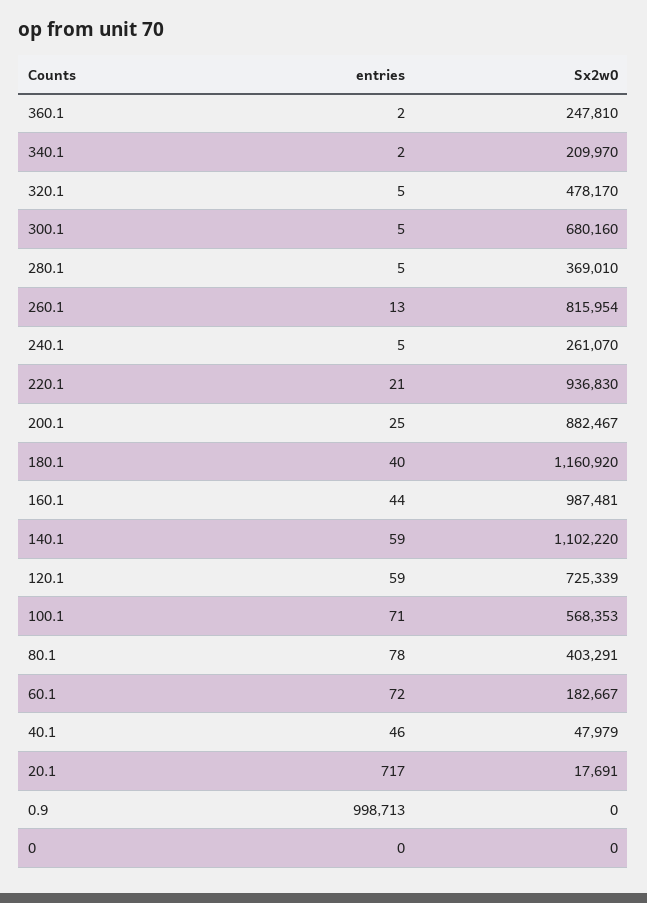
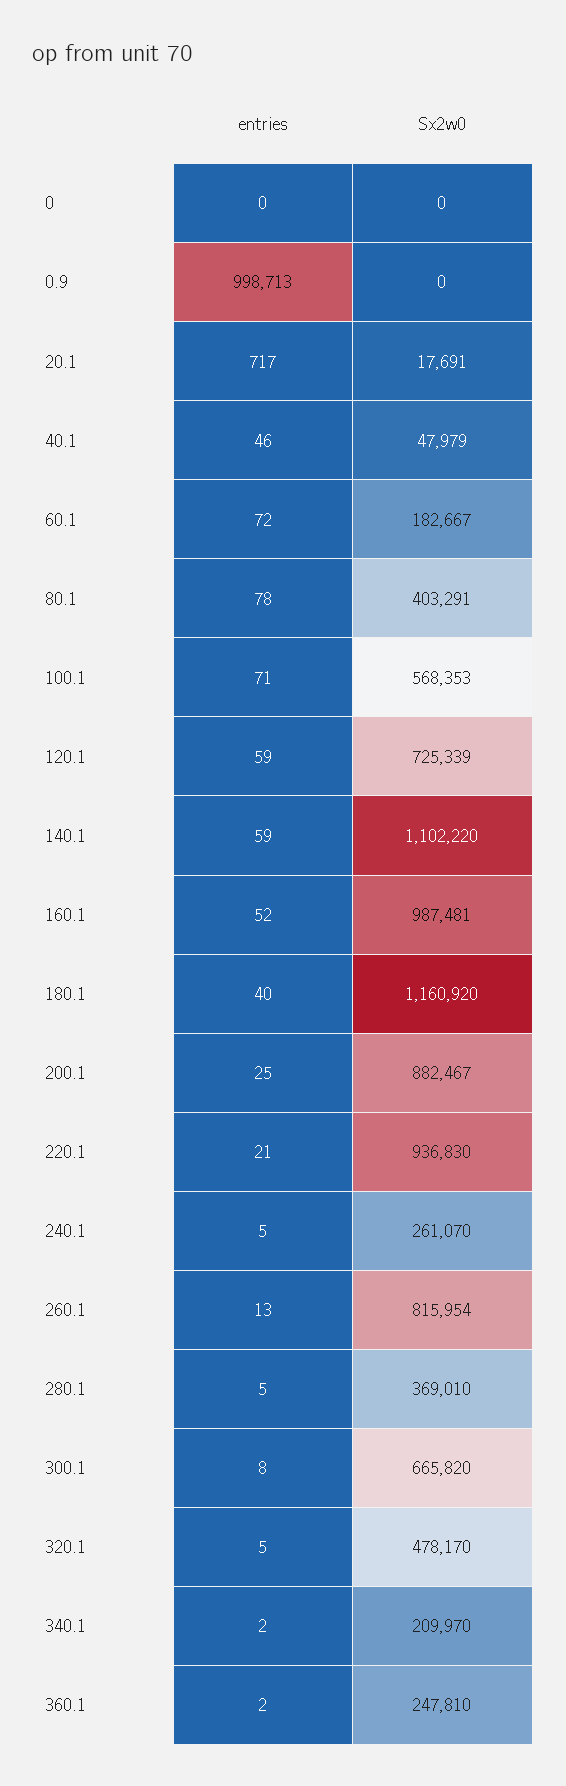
  {
    "entries": {
      "360.1": 2,
      "340.1": 2,
      "320.1": 5,
-     "300.1": 5,
+     "300.1": 8,
      "280.1": 5,
      "260.1": 13,
      "240.1": 5,
      "220.1": 21,
      "200.1": 25,
      "180.1": 40,
-     "160.1": 44,
+     "160.1": 52,
      "140.1": 59,
      "120.1": 59,
      "100.1": 71,
      "80.1": 78,
      "60.1": 72,
      "40.1": 46,
      "20.1": 717,
      "0.9": 998713,
      "0": 0
    },
    "Sx2w0": {
      "360.1": 247810,
      "340.1": 209970,
      "320.1": 478170,
-     "300.1": 680160,
+     "300.1": 665820,
      "280.1": 369010,
      "260.1": 815954,
      "240.1": 261070,
      "220.1": 936830,
      "200.1": 882467,
      "180.1": 1160920,
      "160.1": 987481,
      "140.1": 1102220,
      "120.1": 725339,
      "100.1": 568353,
      "80.1": 403291,
      "60.1": 182667,
      "40.1": 47979,
      "20.1": 17691,
      "0.9": 0,
      "0": 0
    }
  }

